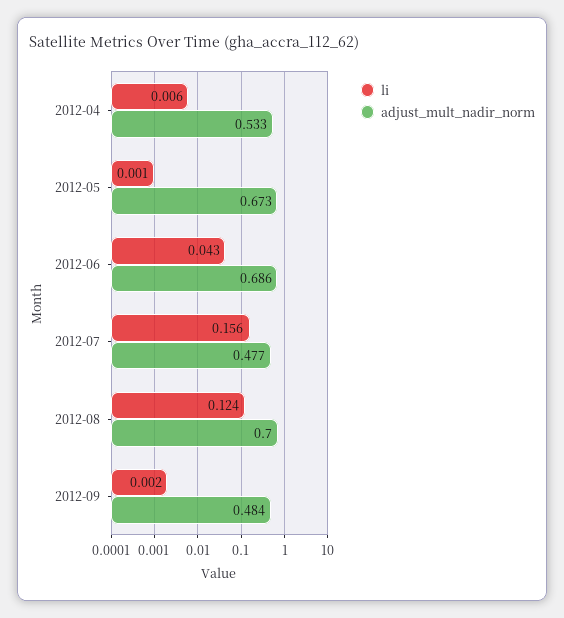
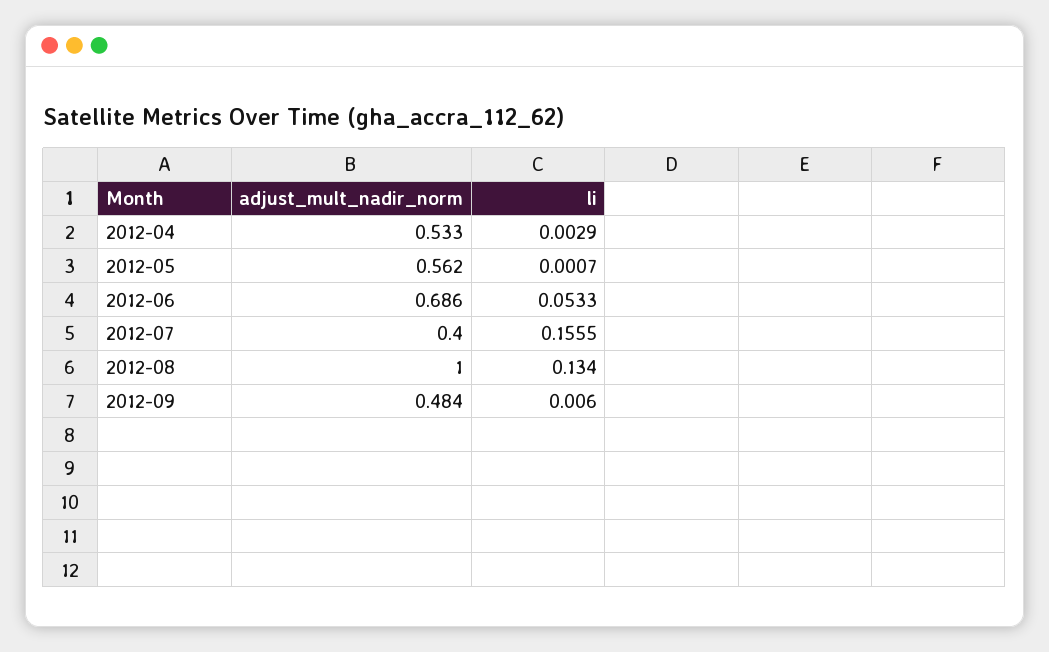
  {
    "li": {
-     "2012-04": 0.006,
+     "2012-04": 0.0029,
      "2012-05": 0.0007,
-     "2012-06": 0.043,
+     "2012-06": 0.0533,
      "2012-07": 0.1555,
-     "2012-08": 0.124,
+     "2012-08": 0.134,
-     "2012-09": 0.002
+     "2012-09": 0.006
    },
    "adjust_mult_nadir_norm": {
      "2012-04": 0.533,
-     "2012-05": 0.673,
+     "2012-05": 0.562,
      "2012-06": 0.686,
-     "2012-07": 0.477,
+     "2012-07": 0.4,
-     "2012-08": 0.7,
+     "2012-08": 1,
      "2012-09": 0.484
    }
  }

